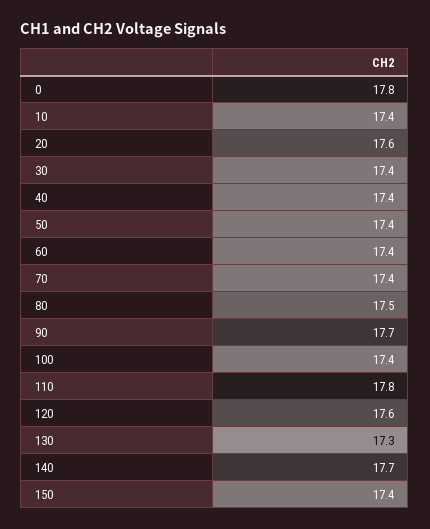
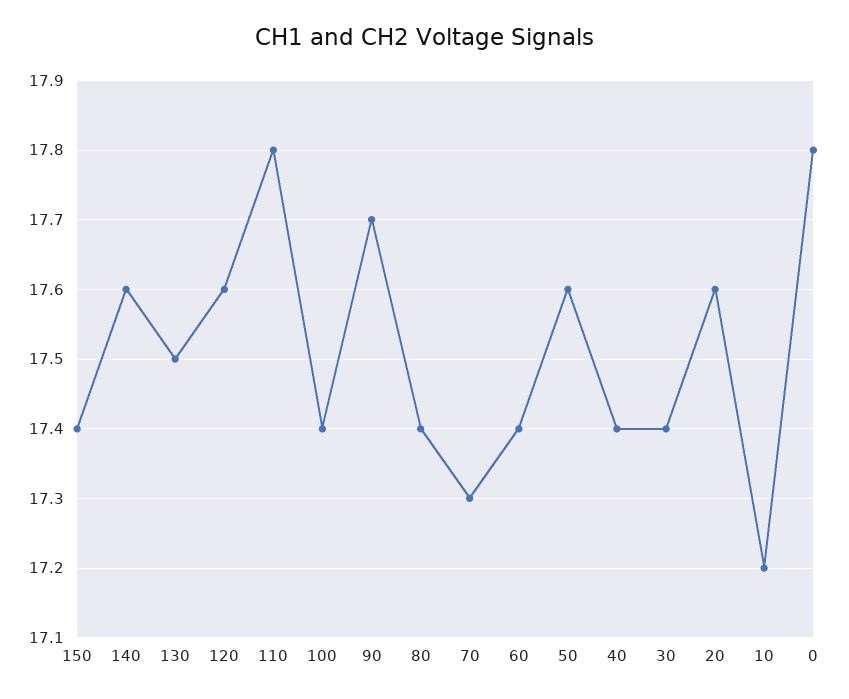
  {
    "0": 17.8,
-   "10": 17.4,
+   "10": 17.2,
    "20": 17.6,
    "30": 17.4,
    "40": 17.4,
-   "50": 17.4,
+   "50": 17.6,
    "60": 17.4,
-   "70": 17.4,
+   "70": 17.3,
-   "80": 17.5,
+   "80": 17.4,
    "90": 17.7,
    "100": 17.4,
    "110": 17.8,
    "120": 17.6,
-   "130": 17.3,
+   "130": 17.5,
-   "140": 17.7,
+   "140": 17.6,
    "150": 17.4
  }

